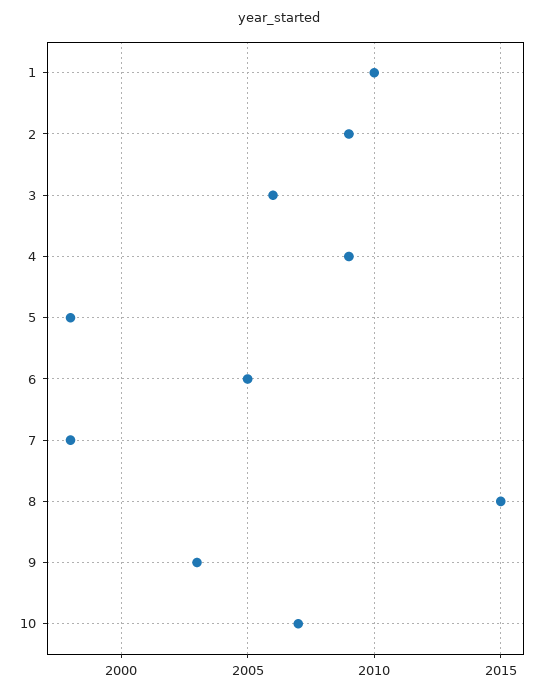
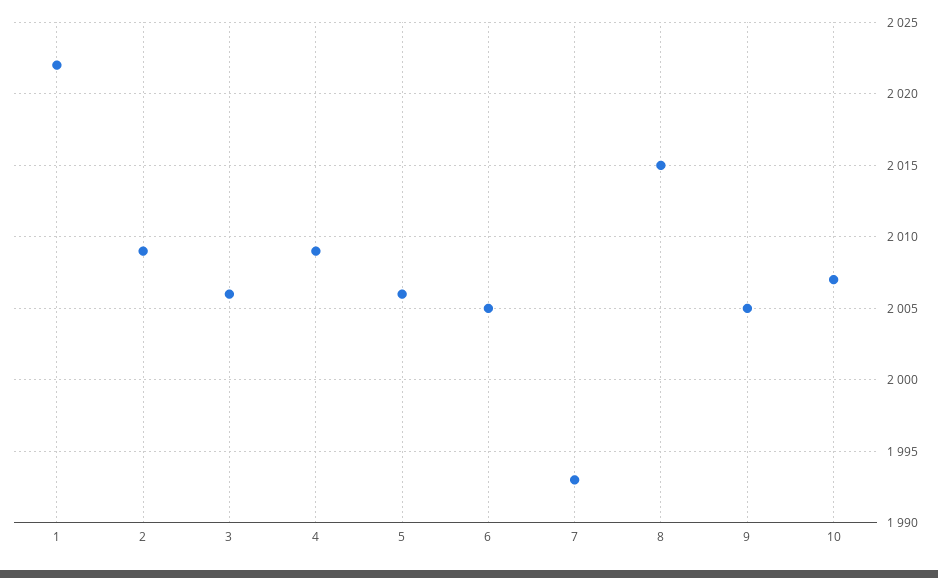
  {
-   "1": 2010,
+   "1": 2022,
    "2": 2009,
    "3": 2006,
    "4": 2009,
-   "5": 1998,
+   "5": 2006,
    "6": 2005,
-   "7": 1998,
+   "7": 1993,
    "8": 2015,
-   "9": 2003,
+   "9": 2005,
    "10": 2007
  }

